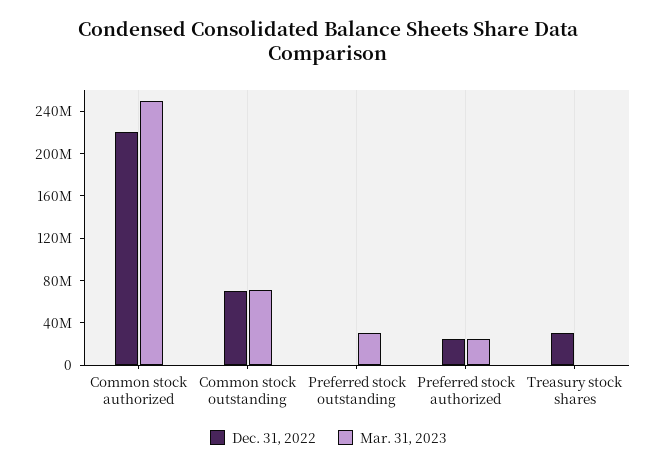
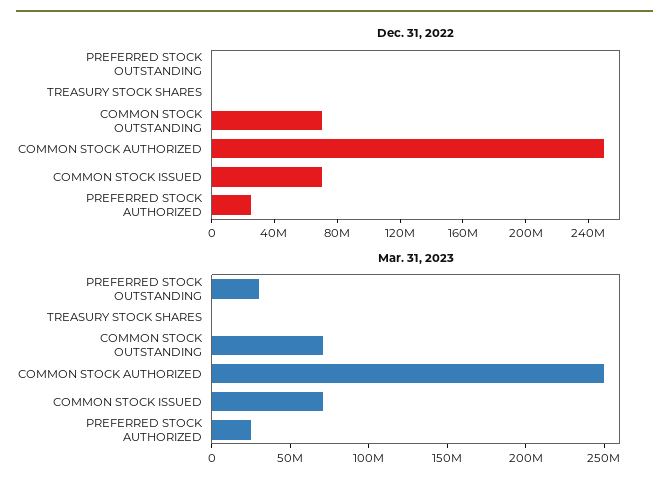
  {
    "Dec. 31, 2022": {
-     "Common stock authorized": 220000000,
+     "Common stock authorized": 250000000,
      "Common stock outstanding": 70000000,
      "Preferred stock outstanding": 0,
      "Preferred stock authorized": 30000000,
-     "Treasury stock shares": 30000000
+     "Treasury stock shares": 0,
+     "COMMON STOCK ISSUED": 70000000
    },
    "Mar. 31, 2023": {
      "Common stock authorized": 250000000,
      "Common stock outstanding": 70000000,
      "Preferred stock outstanding": 30000000,
      "Preferred stock authorized": 30000000,
-     "Treasury stock shares": 0
+     "Treasury stock shares": 0,
+     "COMMON STOCK ISSUED": 70000000
    }
  }

